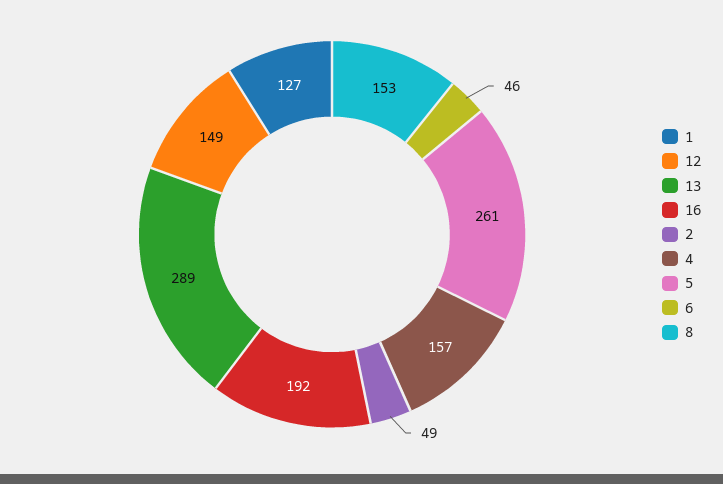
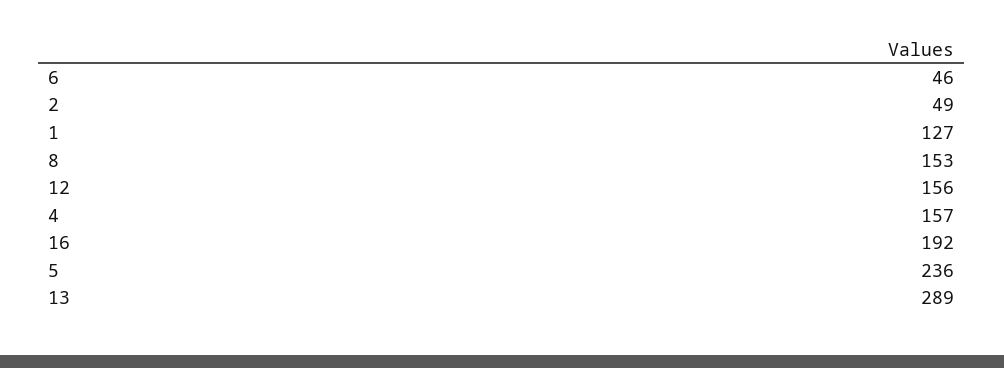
  {
    "1": 127,
-   "12": 149,
+   "12": 156,
    "13": 289,
    "16": 192,
    "2": 49,
    "4": 157,
-   "5": 261,
+   "5": 236,
    "6": 46,
    "8": 153
  }

